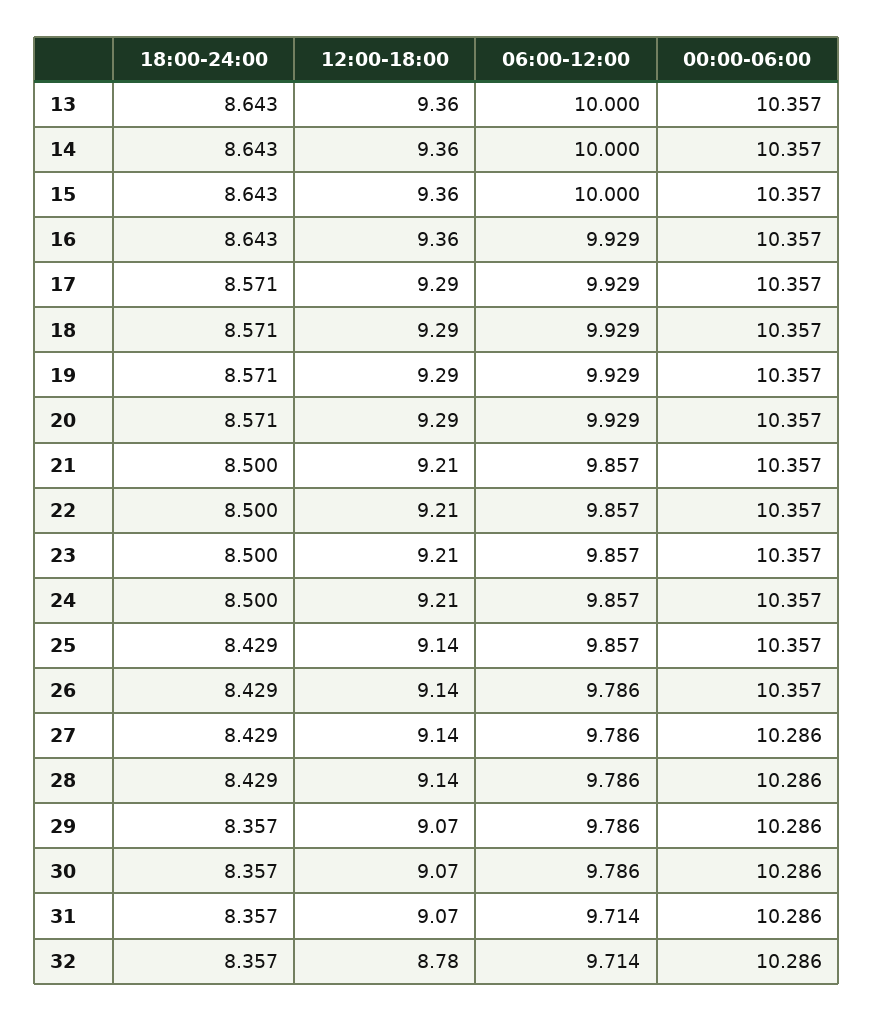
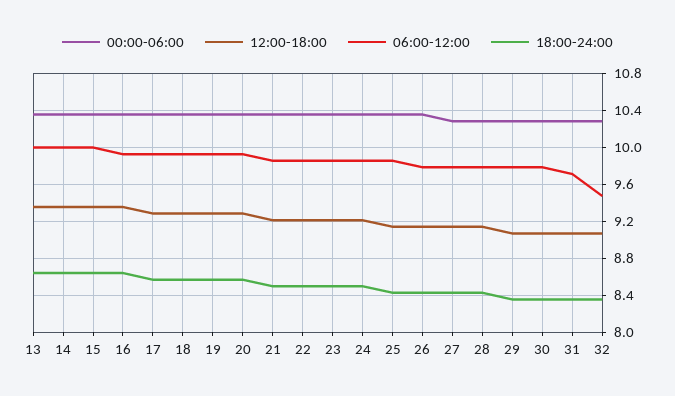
  {
    "18:00-24:00": {
      "13": 8.643,
      "14": 8.643,
      "15": 8.643,
      "16": 8.643,
      "17": 8.571,
      "18": 8.571,
      "19": 8.571,
      "20": 8.571,
      "21": 8.5,
      "22": 8.5,
      "23": 8.5,
      "24": 8.5,
      "25": 8.429,
      "26": 8.429,
      "27": 8.429,
      "28": 8.429,
      "29": 8.357,
      "30": 8.357,
      "31": 8.357,
      "32": 8.357
    },
    "12:00-18:00": {
      "13": 9.36,
      "14": 9.36,
      "15": 9.36,
      "16": 9.36,
      "17": 9.29,
      "18": 9.29,
      "19": 9.29,
      "20": 9.29,
      "21": 9.21,
      "22": 9.21,
      "23": 9.21,
      "24": 9.21,
      "25": 9.14,
      "26": 9.14,
      "27": 9.14,
      "28": 9.14,
      "29": 9.07,
      "30": 9.07,
      "31": 9.07,
-     "32": 8.78
+     "32": 9.1
    },
    "06:00-12:00": {
      "13": 10,
      "14": 10,
      "15": 10,
      "16": 9.929,
      "17": 9.929,
      "18": 9.929,
      "19": 9.929,
      "20": 9.929,
      "21": 9.857,
      "22": 9.857,
      "23": 9.857,
      "24": 9.857,
      "25": 9.857,
      "26": 9.786,
      "27": 9.786,
      "28": 9.786,
      "29": 9.786,
      "30": 9.786,
      "31": 9.714,
-     "32": 9.714
+     "32": 9.5
    },
    "00:00-06:00": {
      "13": 10.357,
      "14": 10.357,
      "15": 10.357,
      "16": 10.357,
      "17": 10.357,
      "18": 10.357,
      "19": 10.357,
      "20": 10.357,
      "21": 10.357,
      "22": 10.357,
      "23": 10.357,
      "24": 10.357,
      "25": 10.357,
      "26": 10.357,
      "27": 10.286,
      "28": 10.286,
      "29": 10.286,
      "30": 10.286,
      "31": 10.286,
      "32": 10.286
    }
  }

